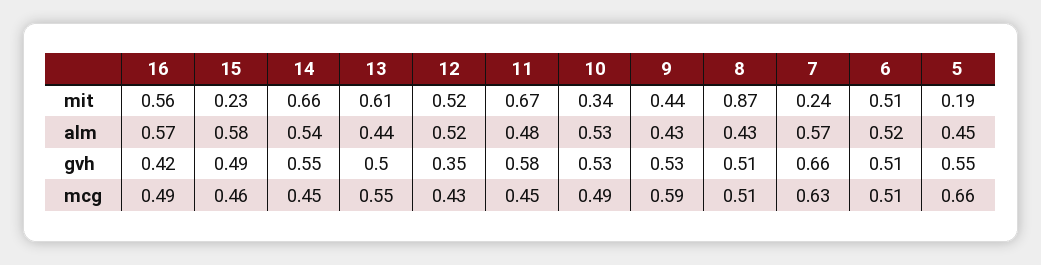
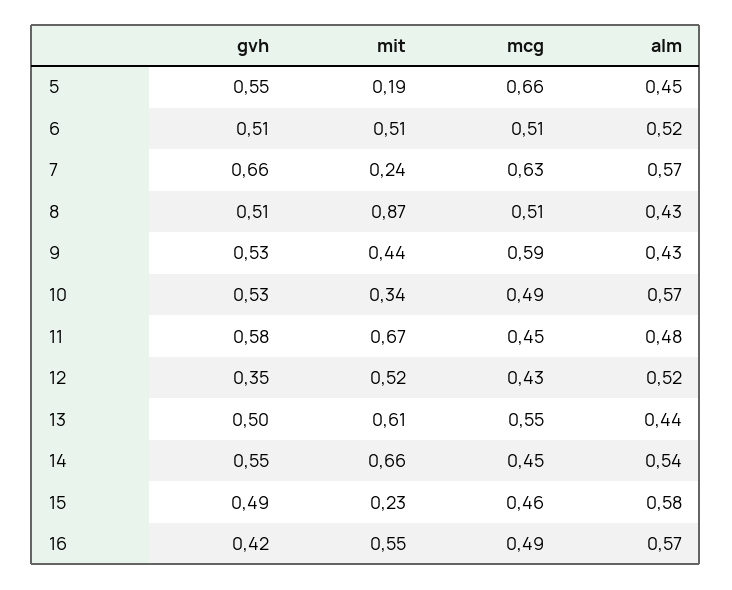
  {
    "16": {
-     "mit": 0.56,
+     "mit": 0.55,
      "alm": 0.57,
      "gvh": 0.42,
      "mcg": 0.49
    },
    "15": {
      "mit": 0.23,
      "alm": 0.58,
      "gvh": 0.49,
      "mcg": 0.46
    },
    "14": {
      "mit": 0.66,
      "alm": 0.54,
      "gvh": 0.55,
      "mcg": 0.45
    },
    "13": {
      "mit": 0.61,
      "alm": 0.44,
      "gvh": 0.5,
      "mcg": 0.55
    },
    "12": {
      "mit": 0.52,
      "alm": 0.52,
      "gvh": 0.35,
      "mcg": 0.43
    },
    "11": {
      "mit": 0.67,
      "alm": 0.48,
      "gvh": 0.58,
      "mcg": 0.45
    },
    "10": {
      "mit": 0.34,
-     "alm": 0.53,
+     "alm": 0.57,
      "gvh": 0.53,
      "mcg": 0.49
    },
    "9": {
      "mit": 0.44,
      "alm": 0.43,
      "gvh": 0.53,
      "mcg": 0.59
    },
    "8": {
      "mit": 0.87,
      "alm": 0.43,
      "gvh": 0.51,
      "mcg": 0.51
    },
    "7": {
      "mit": 0.24,
      "alm": 0.57,
      "gvh": 0.66,
      "mcg": 0.63
    },
    "6": {
      "mit": 0.51,
      "alm": 0.52,
      "gvh": 0.51,
      "mcg": 0.51
    },
    "5": {
      "mit": 0.19,
      "alm": 0.45,
      "gvh": 0.55,
      "mcg": 0.66
    }
  }

